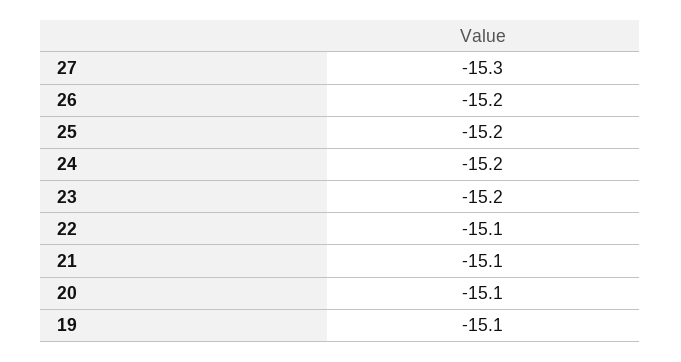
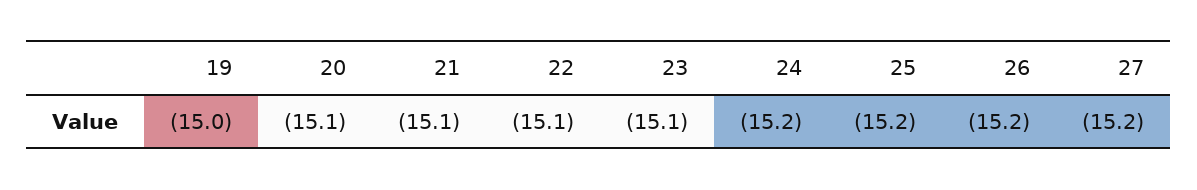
  {
-   "27": -15.3,
+   "27": -15.2,
    "26": -15.2,
    "25": -15.2,
    "24": -15.2,
-   "23": -15.2,
+   "23": -15.1,
    "22": -15.1,
    "21": -15.1,
    "20": -15.1,
-   "19": -15.1
+   "19": -15
  }

